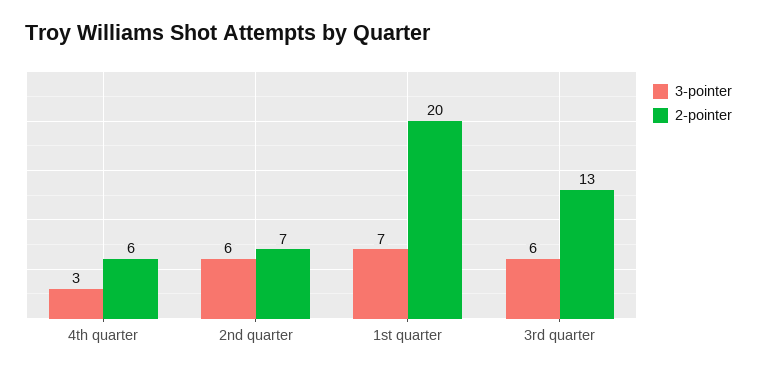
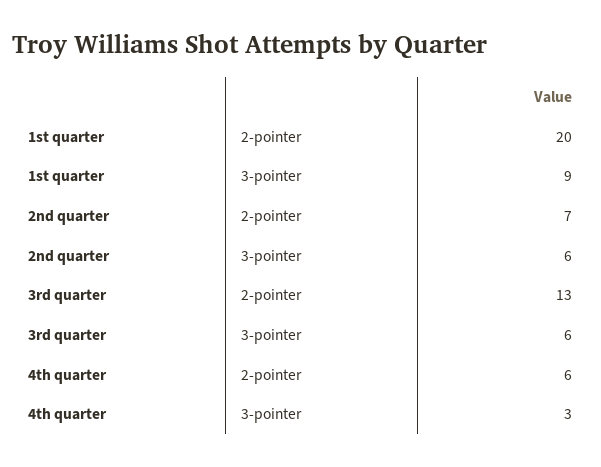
  {
    "3-pointer": {
      "4th quarter": 3,
      "2nd quarter": 6,
-     "1st quarter": 7,
+     "1st quarter": 9,
      "3rd quarter": 6
    },
    "2-pointer": {
      "4th quarter": 6,
      "2nd quarter": 7,
      "1st quarter": 20,
      "3rd quarter": 13
    }
  }

